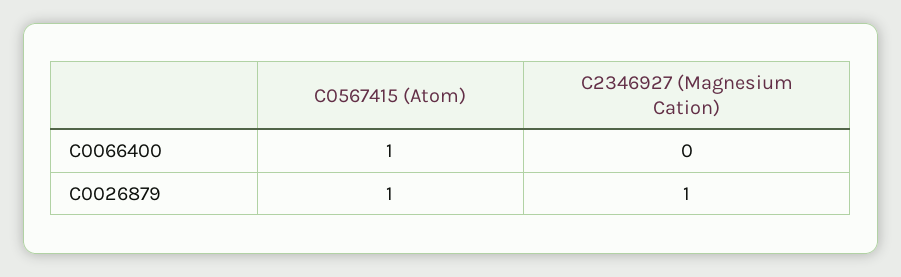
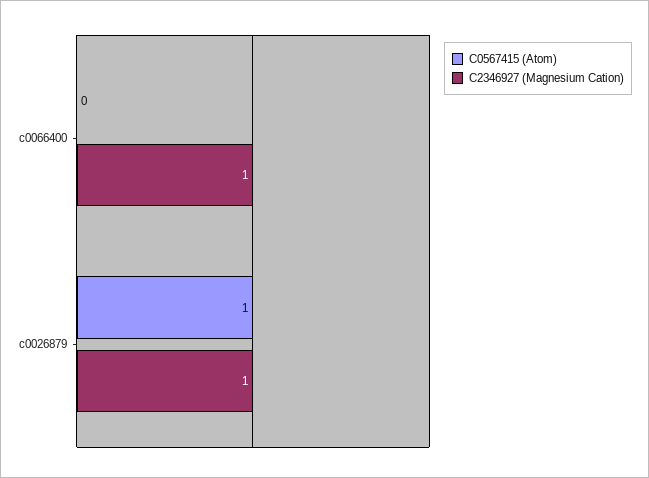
  {
    "C0567415 (Atom)": {
-     "C0066400": 1,
+     "C0066400": 0,
      "C0026879": 1
    },
    "C2346927 (Magnesium Cation)": {
-     "C0066400": 0,
+     "C0066400": 1,
      "C0026879": 1
    }
  }

